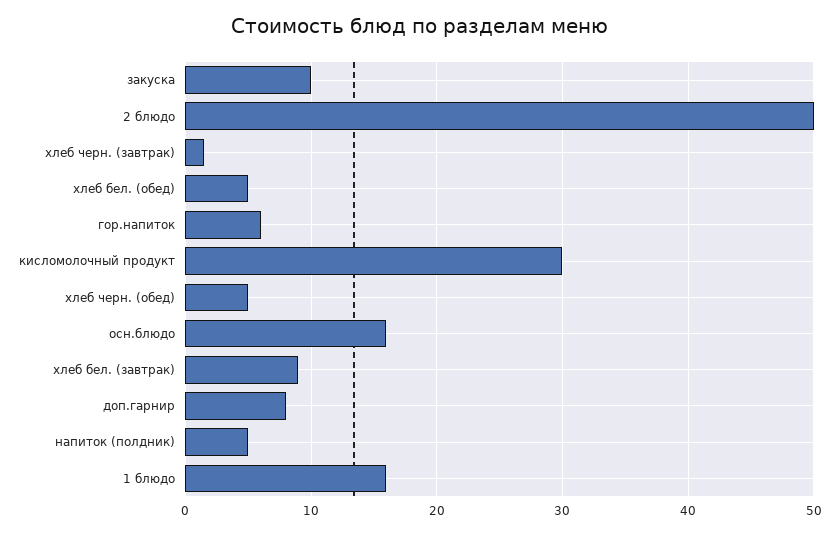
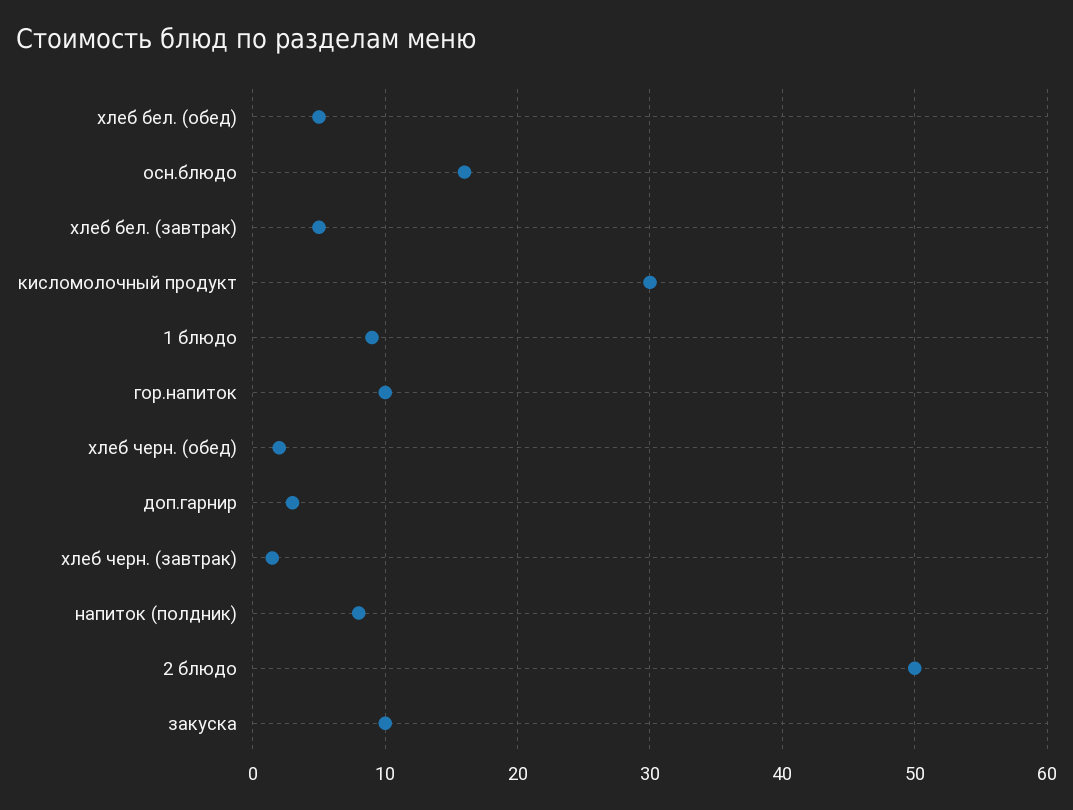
  {
    "закуска": 10,
    "2 блюдо": 50,
    "хлеб черн. (завтрак)": 1,
    "хлеб бел. (обед)": 5,
-   "гор.напиток": 6,
+   "гор.напиток": 10,
    "кисломолочный продукт": 30,
-   "хлеб черн. (обед)": 5,
+   "хлеб черн. (обед)": 2,
    "осн.блюдо": 16,
-   "хлеб бел. (завтрак)": 9,
+   "хлеб бел. (завтрак)": 5,
-   "доп.гарнир": 8,
+   "доп.гарнир": 3,
-   "напиток (полдник)": 5,
+   "напиток (полдник)": 8,
-   "1 блюдо": 16
+   "1 блюдо": 9
  }

